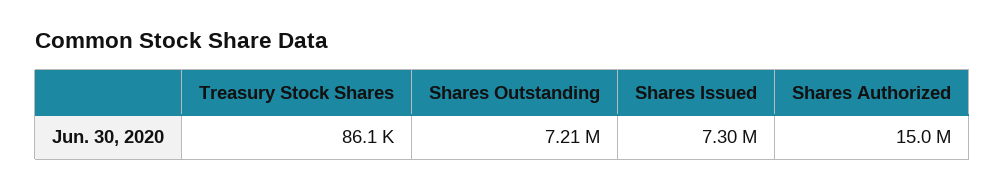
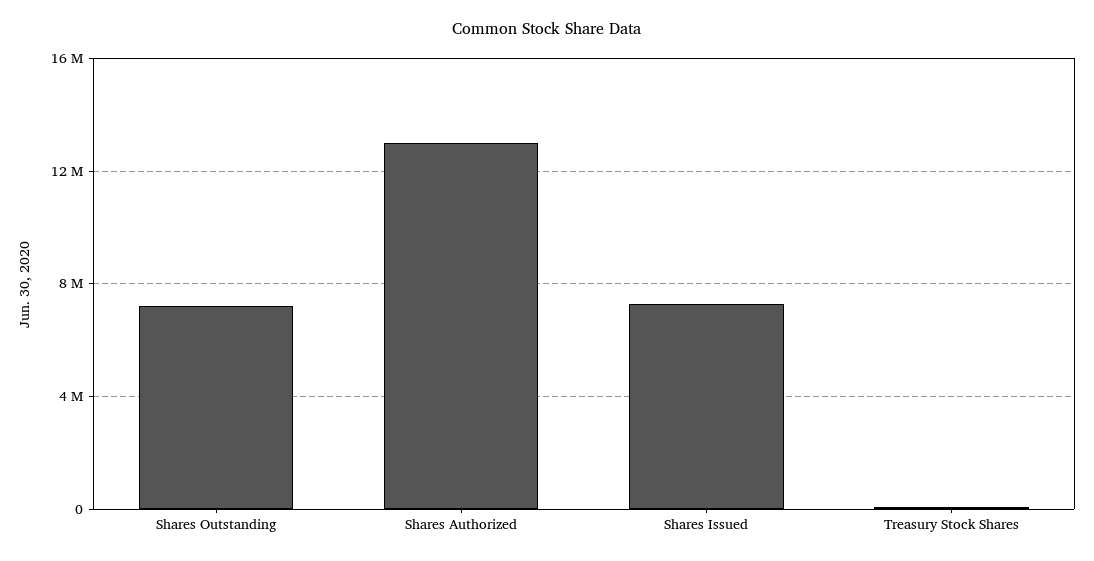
  {
    "Treasury Stock Shares": 86100,
    "Shares Outstanding": 7210000,
    "Shares Issued": 7300000,
-   "Shares Authorized": 15000000
+   "Shares Authorized": 13000000
  }

